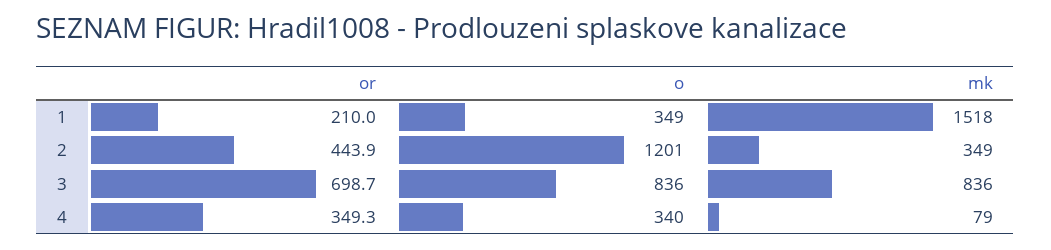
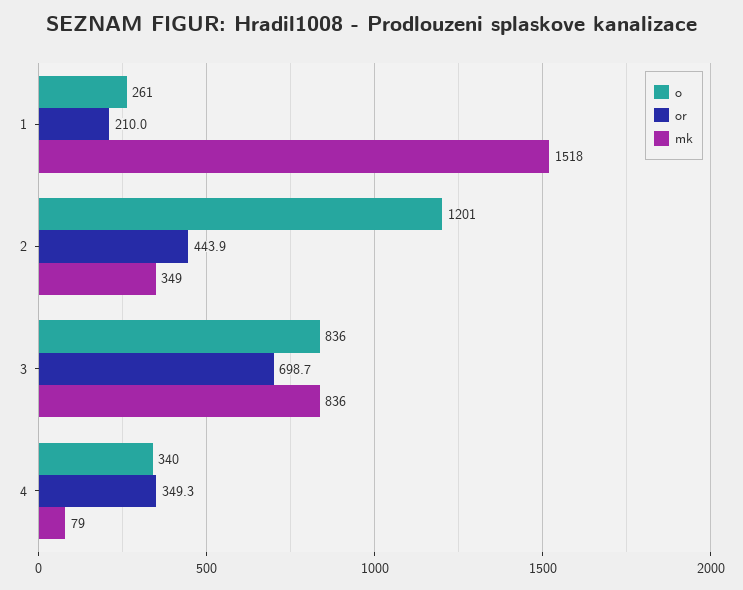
  {
    "or": {
      "1": 210,
      "2": 443.9,
      "3": 698.7,
      "4": 349.3
    },
    "o": {
-     "1": 349,
+     "1": 261,
      "2": 1201,
      "3": 836,
      "4": 340
    },
    "mk": {
      "1": 1518,
      "2": 349,
      "3": 836,
      "4": 79
    }
  }

